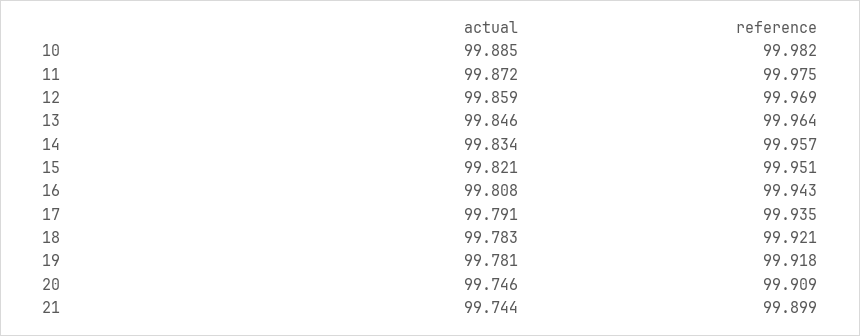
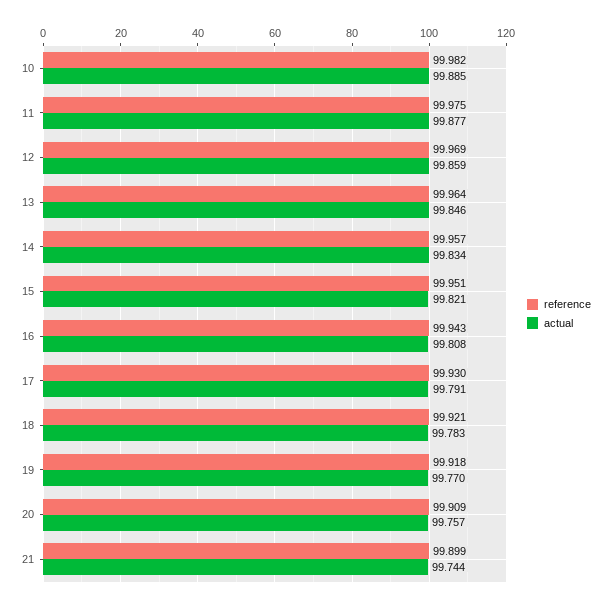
  {
    "actual": {
      "10": 99.885,
-     "11": 99.872,
+     "11": 99.877,
      "12": 99.859,
      "13": 99.846,
      "14": 99.834,
      "15": 99.821,
      "16": 99.808,
      "17": 99.791,
      "18": 99.783,
-     "19": 99.781,
+     "19": 99.77,
-     "20": 99.746,
+     "20": 99.757,
      "21": 99.744
    },
    "reference": {
      "10": 99.982,
      "11": 99.975,
      "12": 99.969,
      "13": 99.964,
      "14": 99.957,
      "15": 99.951,
      "16": 99.943,
-     "17": 99.935,
+     "17": 99.93,
      "18": 99.921,
      "19": 99.918,
      "20": 99.909,
      "21": 99.899
    }
  }

